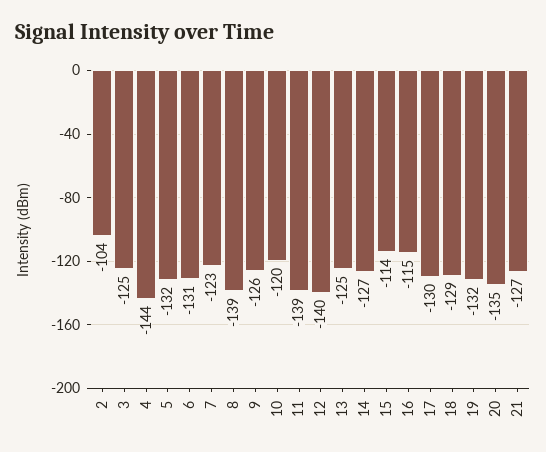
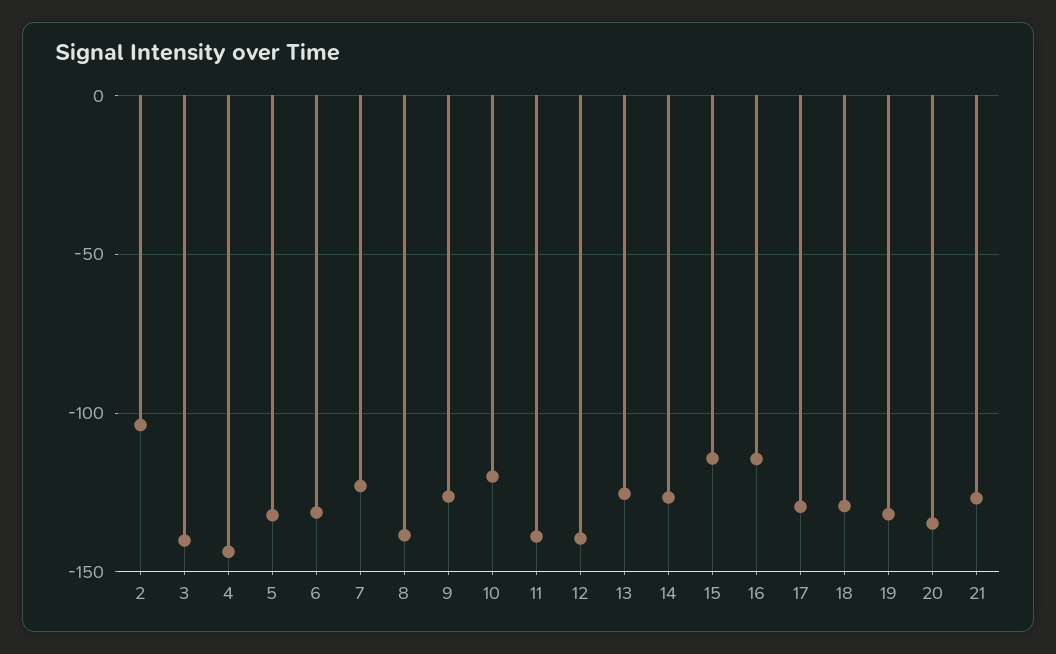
  {
    "2": -104,
-   "3": -125,
+   "3": -140,
    "4": -144,
    "5": -132,
    "6": -131,
    "7": -123,
    "8": -139,
    "9": -126,
    "10": -120,
    "11": -139,
    "12": -140,
    "13": -125,
    "14": -127,
    "15": -114,
    "16": -115,
    "17": -130,
    "18": -129,
    "19": -132,
    "20": -135,
    "21": -127
  }

